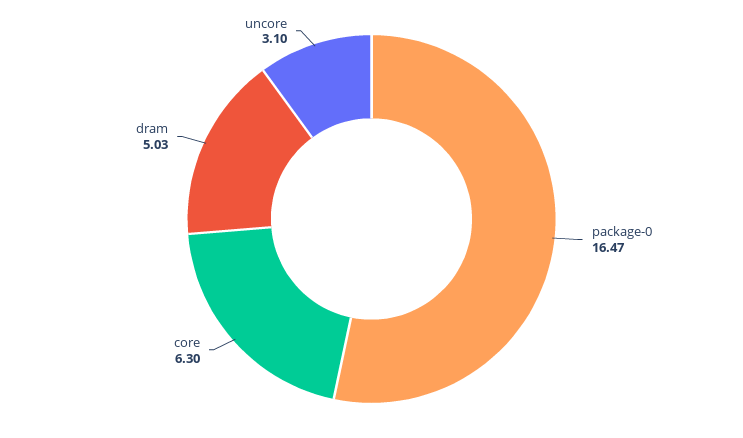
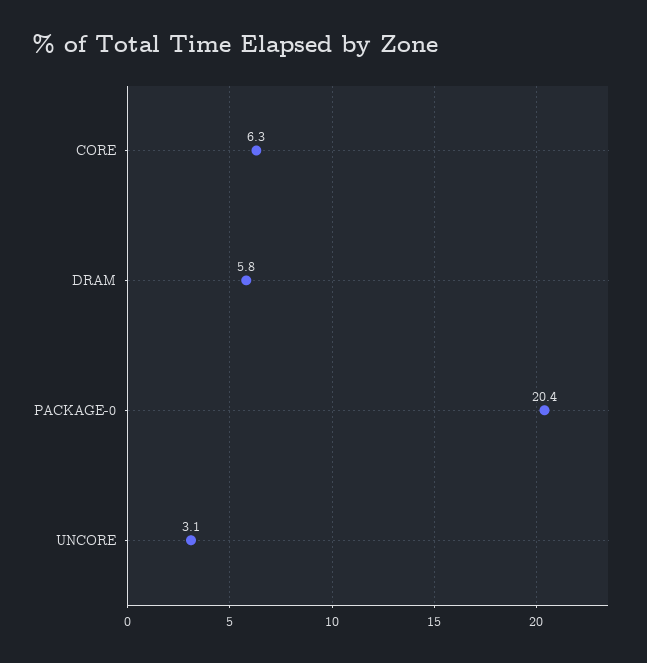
  {
-   "package-0": 16.47,
+   "package-0": 20.4,
    "core": 6.3,
-   "dram": 5.03,
+   "dram": 5.8,
    "uncore": 3.1
  }

